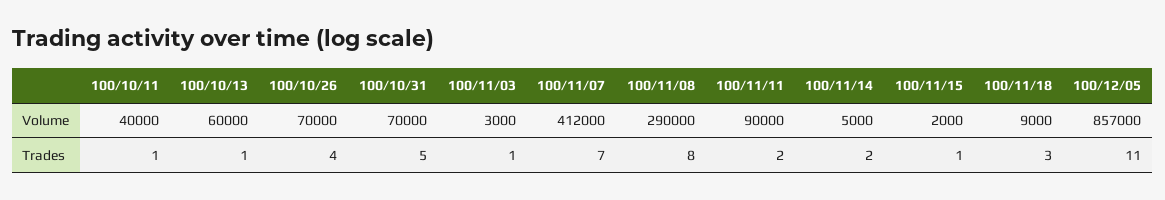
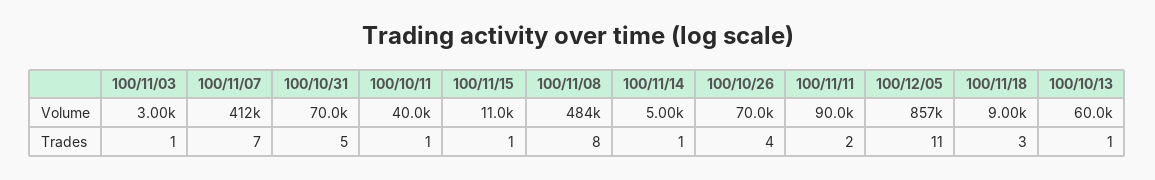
  {
    "100/10/11": {
      "Volume": 40000,
      "Trades": 1
    },
    "100/10/13": {
      "Volume": 60000,
      "Trades": 1
    },
    "100/10/26": {
      "Volume": 70000,
      "Trades": 4
    },
    "100/10/31": {
      "Volume": 70000,
      "Trades": 5
    },
    "100/11/03": {
      "Volume": 3000,
      "Trades": 1
    },
    "100/11/07": {
      "Volume": 412000,
      "Trades": 7
    },
    "100/11/08": {
-     "Volume": 290000,
+     "Volume": 484000,
      "Trades": 8
    },
    "100/11/11": {
      "Volume": 90000,
      "Trades": 2
    },
    "100/11/14": {
      "Volume": 5000,
-     "Trades": 2
+     "Trades": 1
    },
    "100/11/15": {
-     "Volume": 2000,
+     "Volume": 11000,
      "Trades": 1
    },
    "100/11/18": {
      "Volume": 9000,
      "Trades": 3
    },
    "100/12/05": {
      "Volume": 857000,
      "Trades": 11
    }
  }

